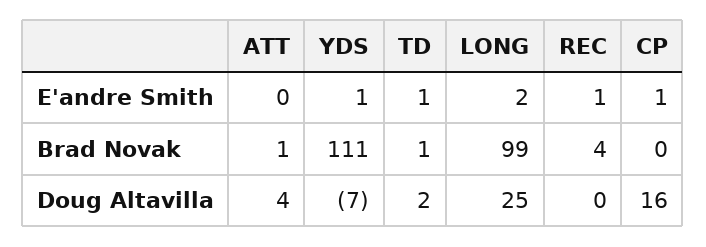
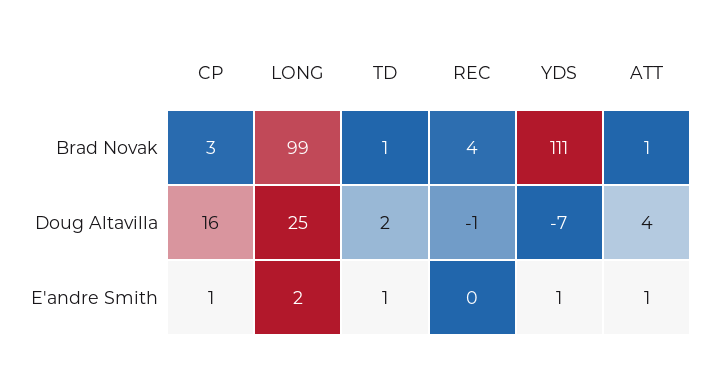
  {
    "ATT": {
-     "E'andre Smith": 0,
+     "E'andre Smith": 1,
      "Brad Novak": 1,
      "Doug Altavilla": 4
    },
    "YDS": {
      "E'andre Smith": 1,
      "Brad Novak": 111,
      "Doug Altavilla": -7
    },
    "TD": {
      "E'andre Smith": 1,
      "Brad Novak": 1,
      "Doug Altavilla": 2
    },
    "LONG": {
      "E'andre Smith": 2,
      "Brad Novak": 99,
      "Doug Altavilla": 25
    },
    "REC": {
-     "E'andre Smith": 1,
+     "E'andre Smith": 0,
      "Brad Novak": 4,
-     "Doug Altavilla": 0
+     "Doug Altavilla": -1
    },
    "CP": {
      "E'andre Smith": 1,
-     "Brad Novak": 0,
+     "Brad Novak": 3,
      "Doug Altavilla": 16
    }
  }

